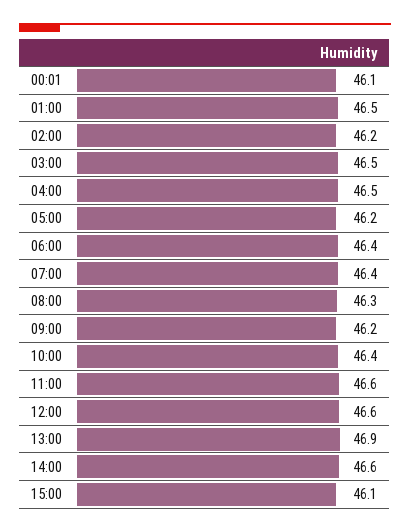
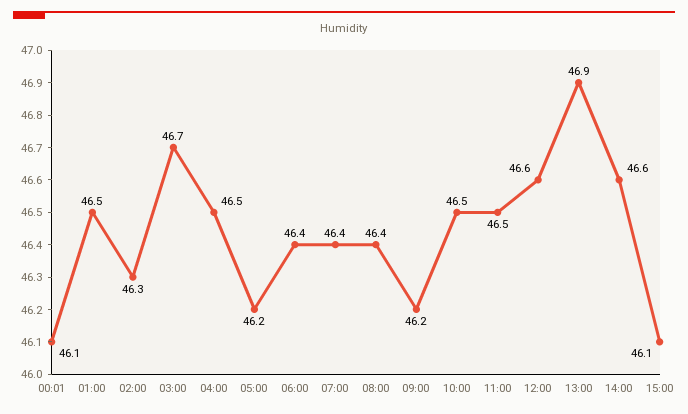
  {
    "00:01": 46.1,
    "01:00": 46.5,
-   "02:00": 46.2,
+   "02:00": 46.3,
-   "03:00": 46.5,
+   "03:00": 46.7,
    "04:00": 46.5,
    "05:00": 46.2,
    "06:00": 46.4,
    "07:00": 46.4,
-   "08:00": 46.3,
+   "08:00": 46.4,
    "09:00": 46.2,
-   "10:00": 46.4,
+   "10:00": 46.5,
-   "11:00": 46.6,
+   "11:00": 46.5,
    "12:00": 46.6,
    "13:00": 46.9,
    "14:00": 46.6,
    "15:00": 46.1
  }

